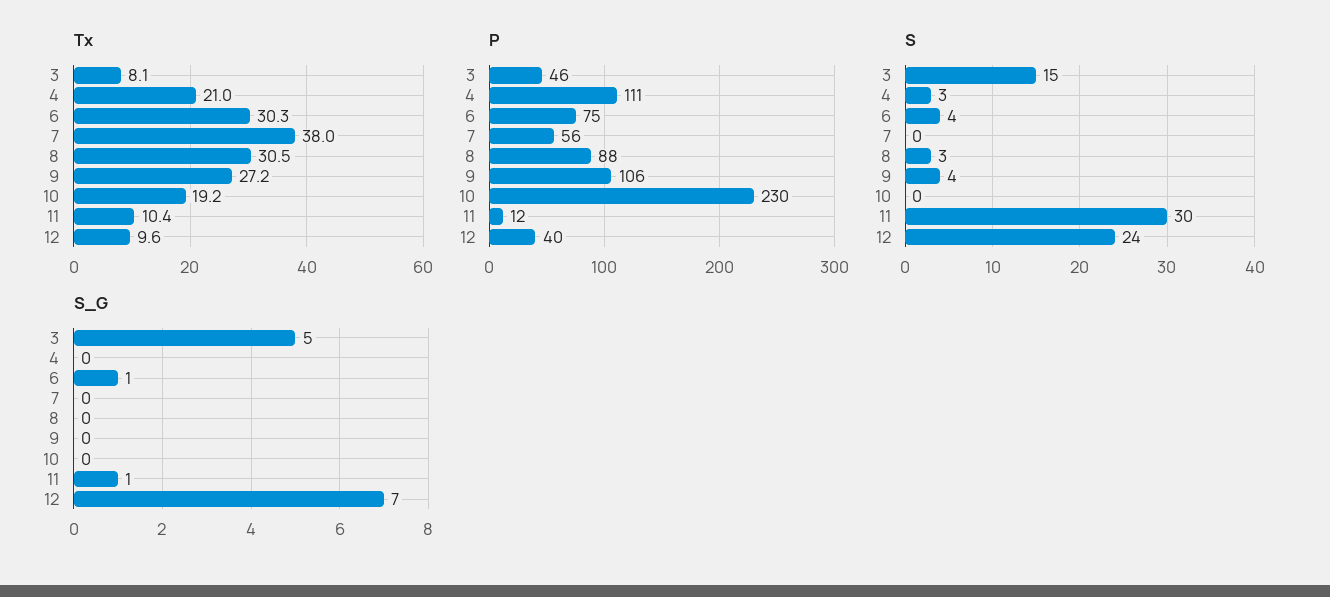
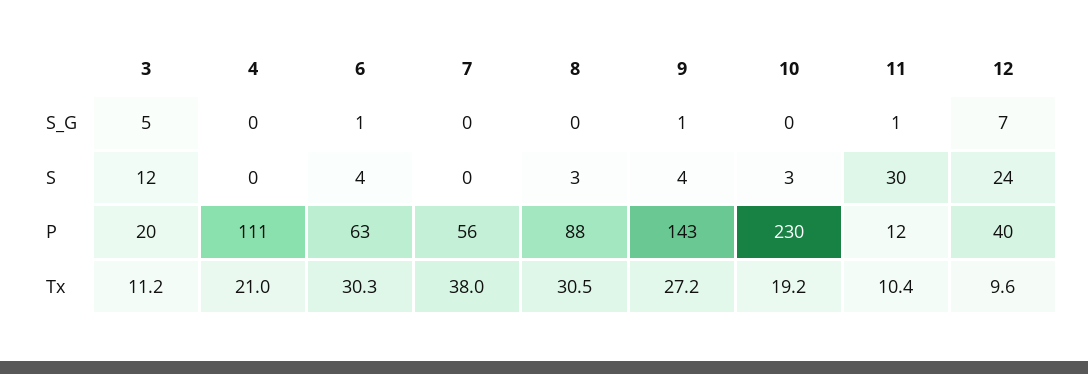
  {
    "Tx": {
-     "3": 8.1,
+     "3": 11.2,
      "4": 21,
      "6": 30.3,
      "7": 38,
      "8": 30.5,
      "9": 27.2,
      "10": 19.2,
      "11": 10.4,
      "12": 9.6
    },
    "P": {
-     "3": 46,
+     "3": 20,
      "4": 111,
-     "6": 75,
+     "6": 63,
      "7": 56,
      "8": 88,
-     "9": 106,
+     "9": 143,
      "10": 230,
      "11": 12,
      "12": 40
    },
    "S": {
-     "3": 15,
+     "3": 12,
-     "4": 3,
+     "4": 0,
      "6": 4,
      "7": 0,
      "8": 3,
      "9": 4,
-     "10": 0,
+     "10": 3,
      "11": 30,
      "12": 24
    },
    "S_G": {
      "3": 5,
      "4": 0,
      "6": 1,
      "7": 0,
      "8": 0,
-     "9": 0,
+     "9": 1,
      "10": 0,
      "11": 1,
      "12": 7
    }
  }

